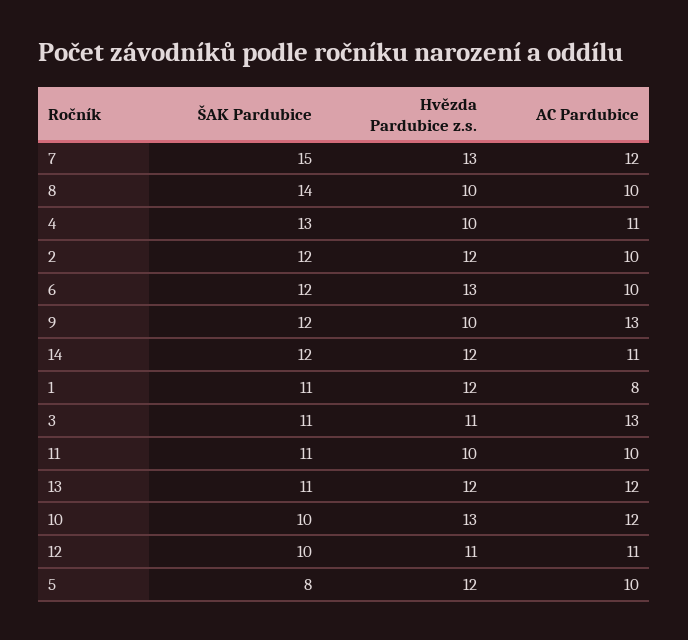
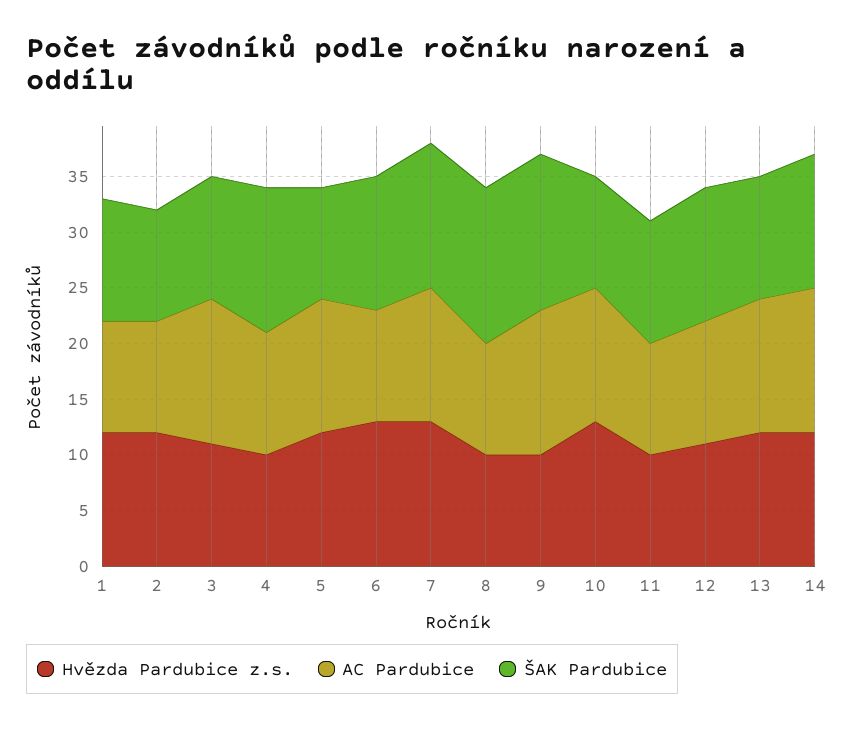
  {
    "ŠAK Pardubice": {
-     "7": 15,
+     "7": 13,
      "8": 14,
      "4": 13,
-     "2": 12,
+     "2": 10,
      "6": 12,
-     "9": 12,
+     "9": 14,
      "14": 12,
      "1": 11,
      "3": 11,
      "11": 11,
      "13": 11,
      "10": 10,
-     "12": 10,
+     "12": 12,
-     "5": 8
+     "5": 10
    },
    "Hvězda Pardubice z.s.": {
      "7": 13,
      "8": 10,
      "4": 10,
      "2": 12,
      "6": 13,
      "9": 10,
      "14": 12,
      "1": 12,
      "3": 11,
      "11": 10,
      "13": 12,
      "10": 13,
      "12": 11,
      "5": 12
    },
    "AC Pardubice": {
      "7": 12,
      "8": 10,
      "4": 11,
      "2": 10,
      "6": 10,
      "9": 13,
-     "14": 11,
+     "14": 13,
-     "1": 8,
+     "1": 10,
      "3": 13,
      "11": 10,
      "13": 12,
      "10": 12,
      "12": 11,
-     "5": 10
+     "5": 12
    }
  }

